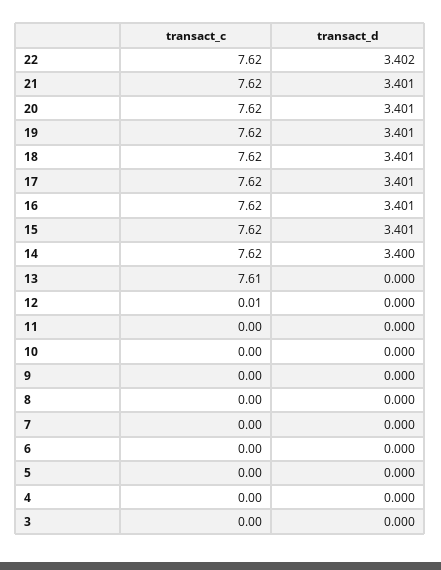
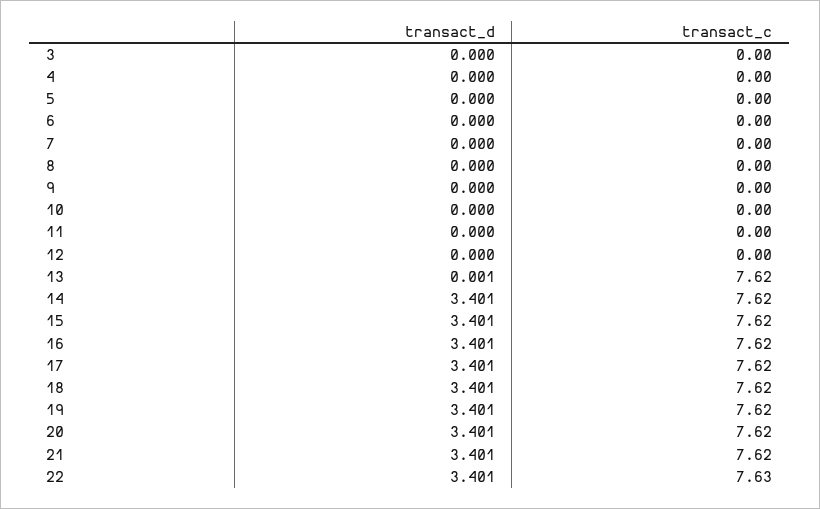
  {
    "transact_c": {
-     "22": 7.62,
+     "22": 7.63,
      "21": 7.62,
      "20": 7.62,
      "19": 7.62,
      "18": 7.62,
      "17": 7.62,
      "16": 7.62,
      "15": 7.62,
      "14": 7.62,
-     "13": 7.61,
+     "13": 7.62,
-     "12": 0.01,
+     "12": 0,
      "11": 0,
      "10": 0,
      "9": 0,
      "8": 0,
      "7": 0,
      "6": 0,
      "5": 0,
      "4": 0,
      "3": 0
    },
    "transact_d": {
-     "22": 3.402,
+     "22": 3.401,
      "21": 3.401,
      "20": 3.401,
      "19": 3.401,
      "18": 3.401,
      "17": 3.401,
      "16": 3.401,
      "15": 3.401,
-     "14": 3.4,
+     "14": 3.401,
-     "13": 0,
+     "13": 0.001,
      "12": 0,
      "11": 0,
      "10": 0,
      "9": 0,
      "8": 0,
      "7": 0,
      "6": 0,
      "5": 0,
      "4": 0,
      "3": 0
    }
  }

